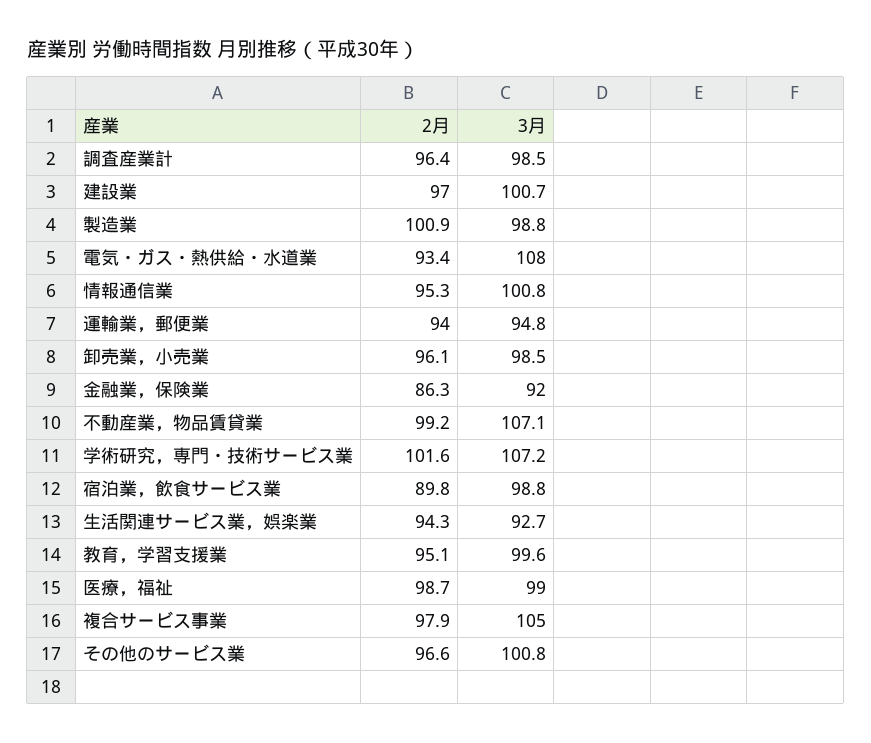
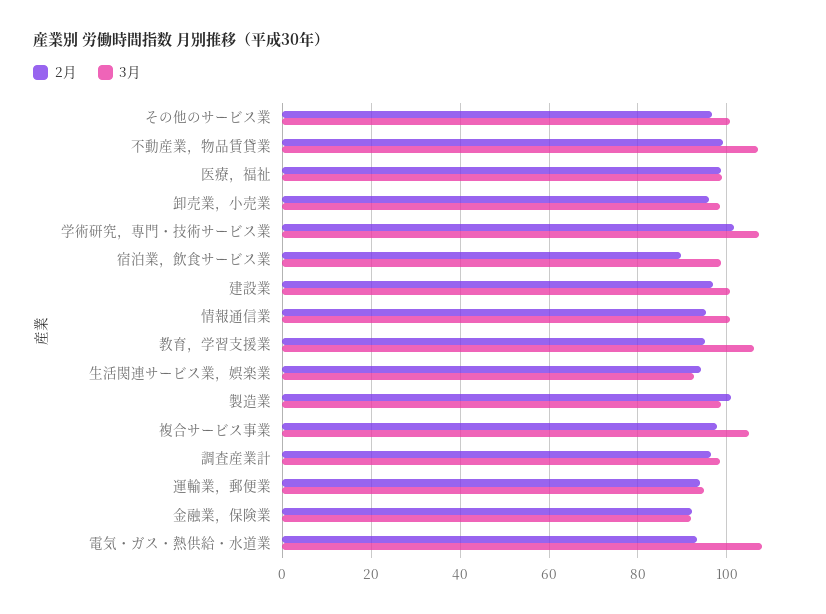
  {
    "2月": {
      "調査産業計": 96.4,
      "建設業": 97,
      "製造業": 100.9,
      "電気・ガス・熱供給・水道業": 93.4,
      "情報通信業": 95.3,
      "運輸業，郵便業": 94,
      "卸売業，小売業": 96.1,
-     "金融業，保険業": 86.3,
+     "金融業，保険業": 92,
      "不動産業，物品賃貸業": 99.2,
      "学術研究，専門・技術サービス業": 101.6,
      "宿泊業，飲食サービス業": 89.8,
      "生活関連サービス業，娯楽業": 94.3,
      "教育，学習支援業": 95.1,
      "医療，福祉": 98.7,
      "複合サービス事業": 97.9,
      "その他のサービス業": 96.6
    },
    "3月": {
      "調査産業計": 98.5,
      "建設業": 100.7,
      "製造業": 98.8,
      "電気・ガス・熱供給・水道業": 108,
      "情報通信業": 100.8,
      "運輸業，郵便業": 94.8,
      "卸売業，小売業": 98.5,
      "金融業，保険業": 92,
      "不動産業，物品賃貸業": 107.1,
      "学術研究，専門・技術サービス業": 107.2,
      "宿泊業，飲食サービス業": 98.8,
      "生活関連サービス業，娯楽業": 92.7,
-     "教育，学習支援業": 99.6,
+     "教育，学習支援業": 106,
      "医療，福祉": 99,
      "複合サービス事業": 105,
      "その他のサービス業": 100.8
    }
  }

